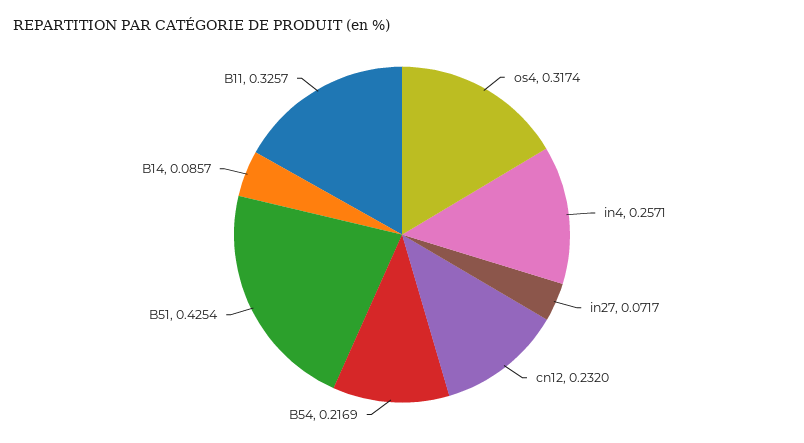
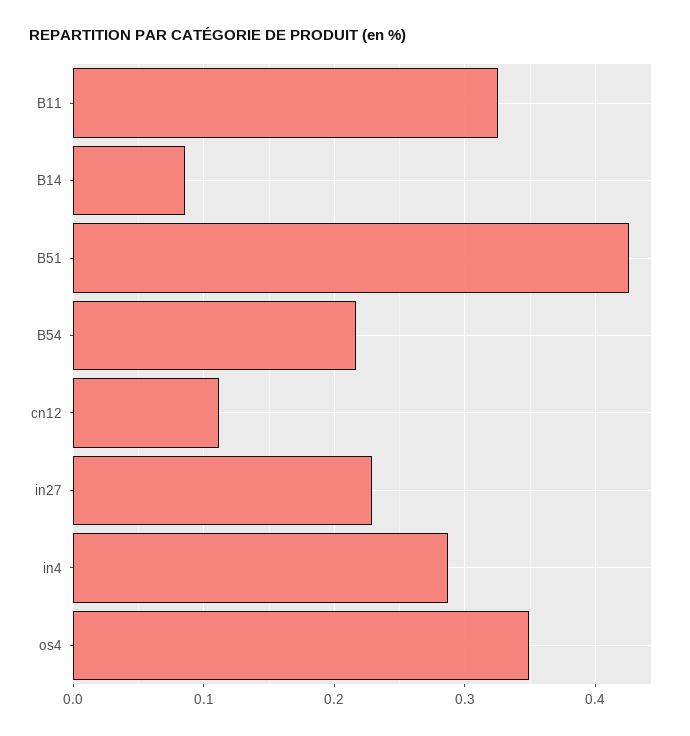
  {
-   "os4": 0.3174,
+   "os4": 0.35,
-   "in4": 0.2571,
+   "in4": 0.29,
-   "in27": 0.0717,
+   "in27": 0.23,
-   "cn12": 0.232,
+   "cn12": 0.11,
    "B54": 0.2169,
    "B51": 0.4254,
    "B14": 0.0857,
    "B11": 0.3257
  }

